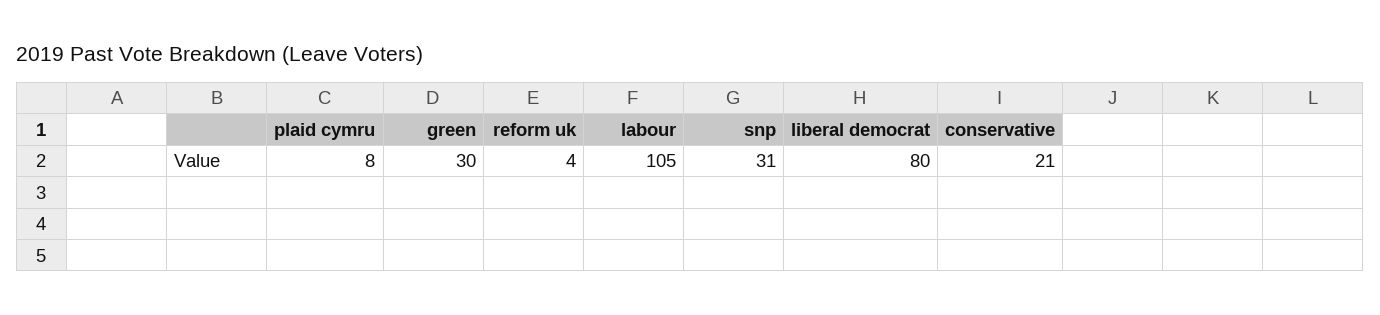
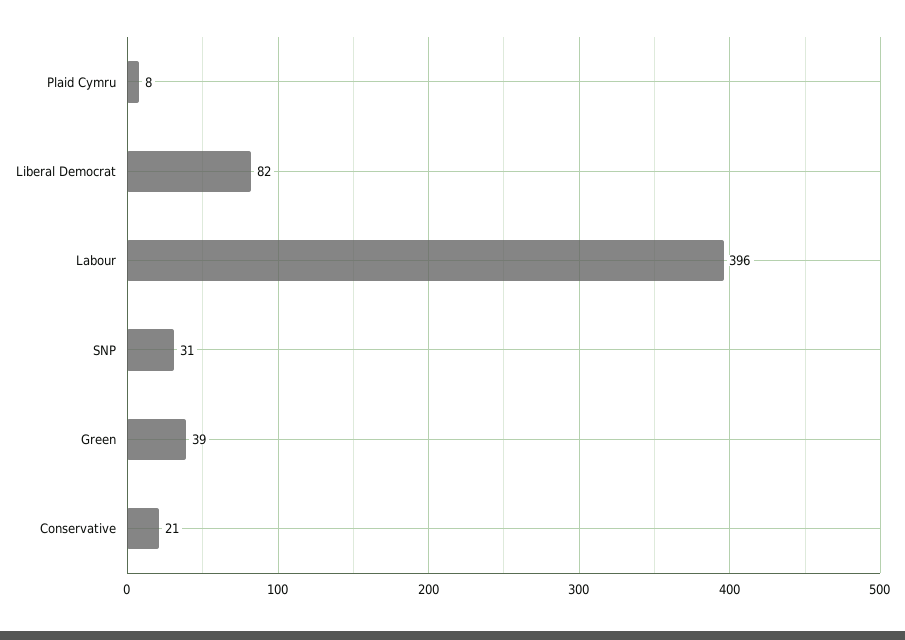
  {
    "plaid cymru": 8,
-   "green": 30,
+   "green": 39,
-   "reform uk": 4,
-   "labour": 105,
+   "labour": 396,
    "snp": 31,
-   "liberal democrat": 80,
+   "liberal democrat": 82,
    "conservative": 21
  }

